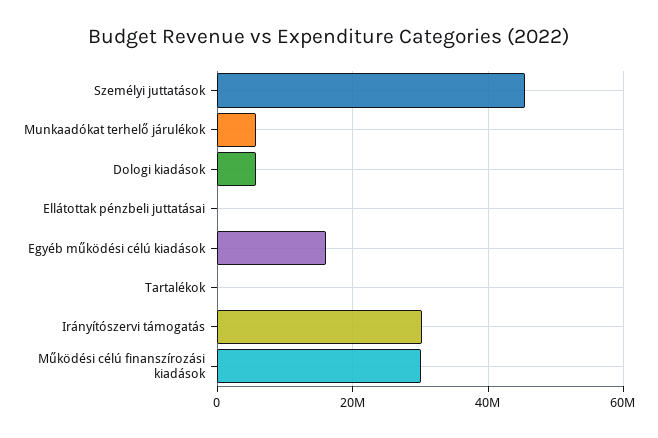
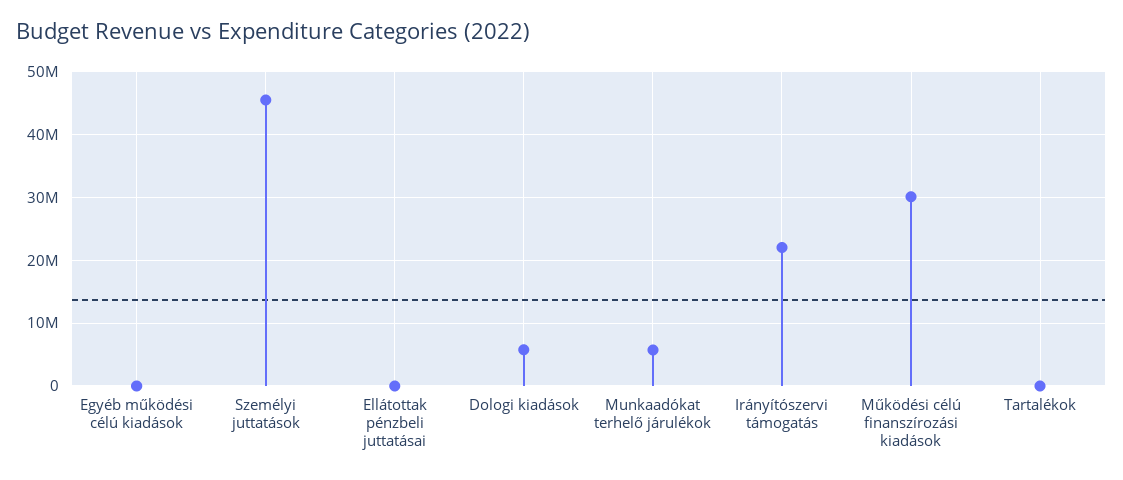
  {
    "Személyi juttatások": 45000000,
    "Munkaadókat terhelő járulékok": 6000000,
    "Dologi kiadások": 6000000,
    "Ellátottak pénzbeli juttatásai": 0,
-   "Egyéb működési célú kiadások": 16000000,
+   "Egyéb működési célú kiadások": 0,
    "Tartalékok": 0,
-   "Irányítószervi támogatás": 30000000,
+   "Irányítószervi támogatás": 22000000,
    "Működési célú finanszírozási kiadások": 30000000
  }

